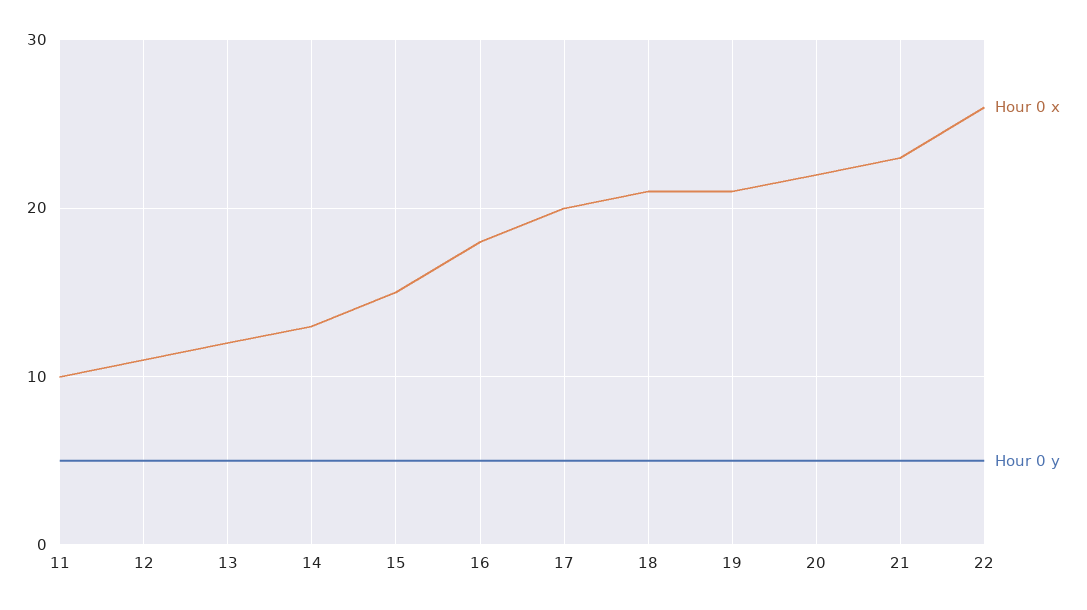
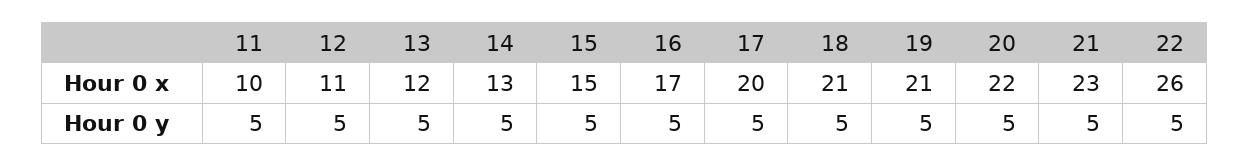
  {
    "Hour 0 x": {
      "11": 10,
      "12": 11,
      "13": 12,
      "14": 13,
      "15": 15,
-     "16": 18,
+     "16": 17,
      "17": 20,
      "18": 21,
      "19": 21,
      "20": 22,
      "21": 23,
      "22": 26
    },
    "Hour 0 y": {
      "11": 5,
      "12": 5,
      "13": 5,
      "14": 5,
      "15": 5,
      "16": 5,
      "17": 5,
      "18": 5,
      "19": 5,
      "20": 5,
      "21": 5,
      "22": 5
    }
  }

